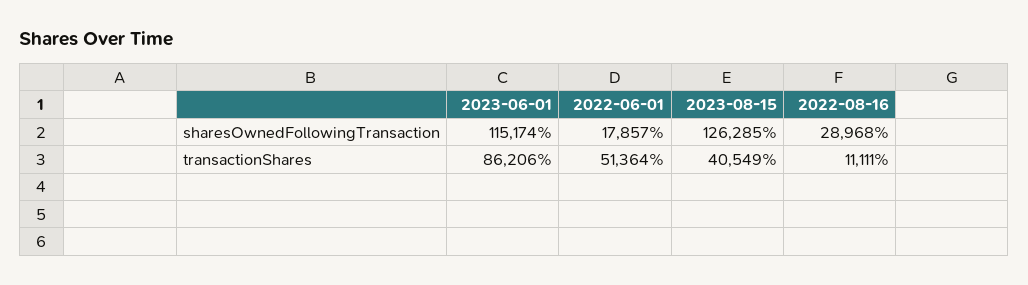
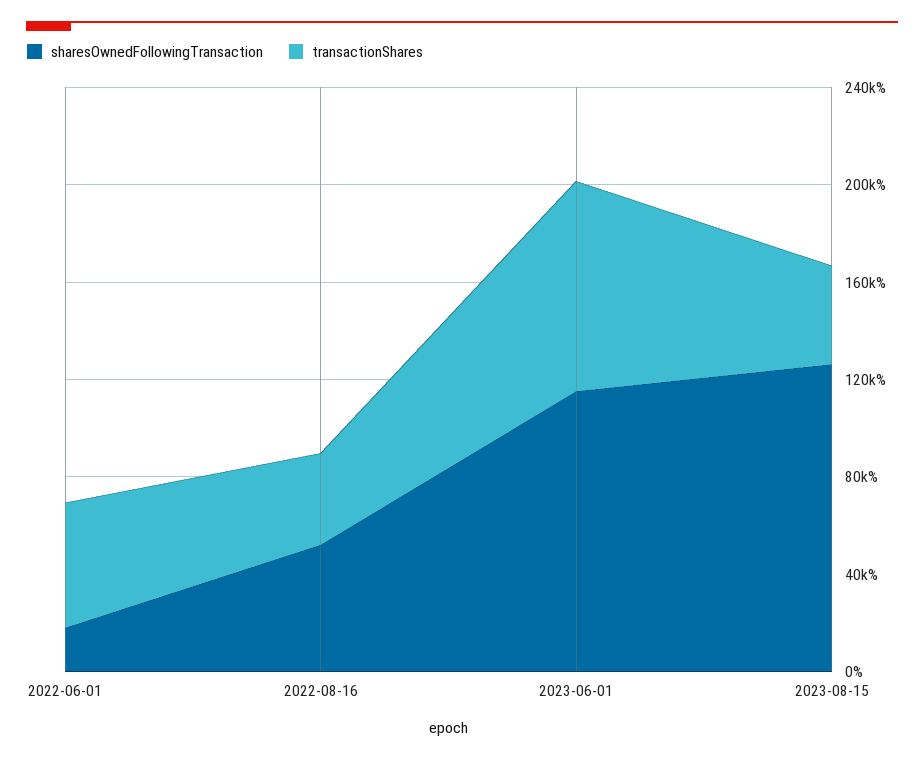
  {
    "sharesOwnedFollowingTransaction": {
      "2023-06-01": 115174,
      "2022-06-01": 17857,
      "2023-08-15": 126285,
-     "2022-08-16": 28968
+     "2022-08-16": 50000
    },
    "transactionShares": {
      "2023-06-01": 86206,
      "2022-06-01": 51364,
      "2023-08-15": 40549,
-     "2022-08-16": 11111
+     "2022-08-16": 40000
    }
  }

